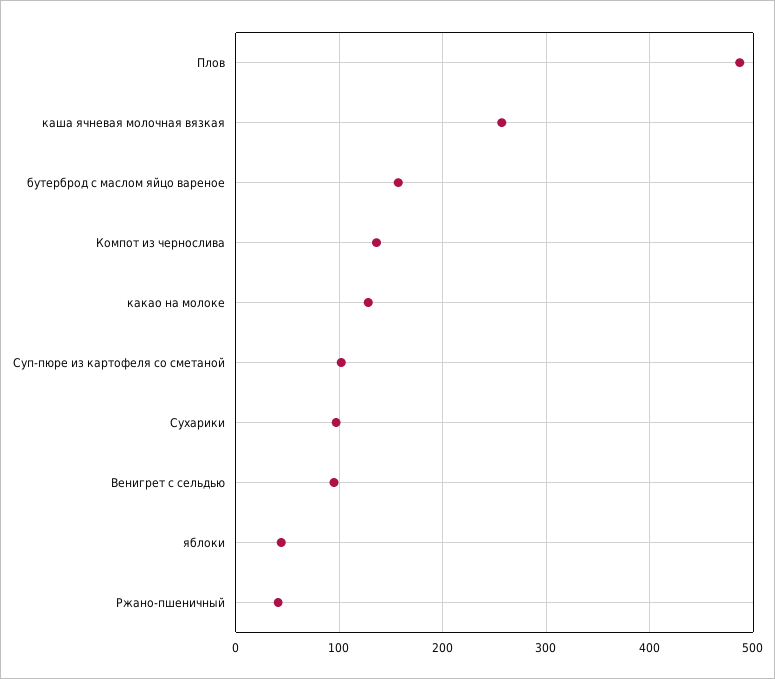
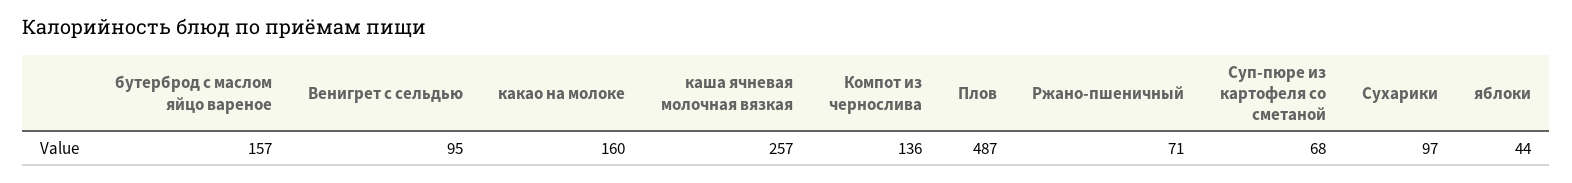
  {
    "Плов": 487,
    "каша ячневая молочная вязкая": 257,
    "бутерброд с маслом яйцо вареное": 157,
    "Компот из чернослива": 136,
-   "какао на молоке": 130,
+   "какао на молоке": 160,
-   "Суп-пюре из картофеля со сметаной": 100,
+   "Суп-пюре из картофеля со сметаной": 68,
    "Сухарики": 97,
    "Венигрет с сельдью": 95,
    "яблоки": 44,
-   "Ржано-пшеничный": 40
+   "Ржано-пшеничный": 71
  }

